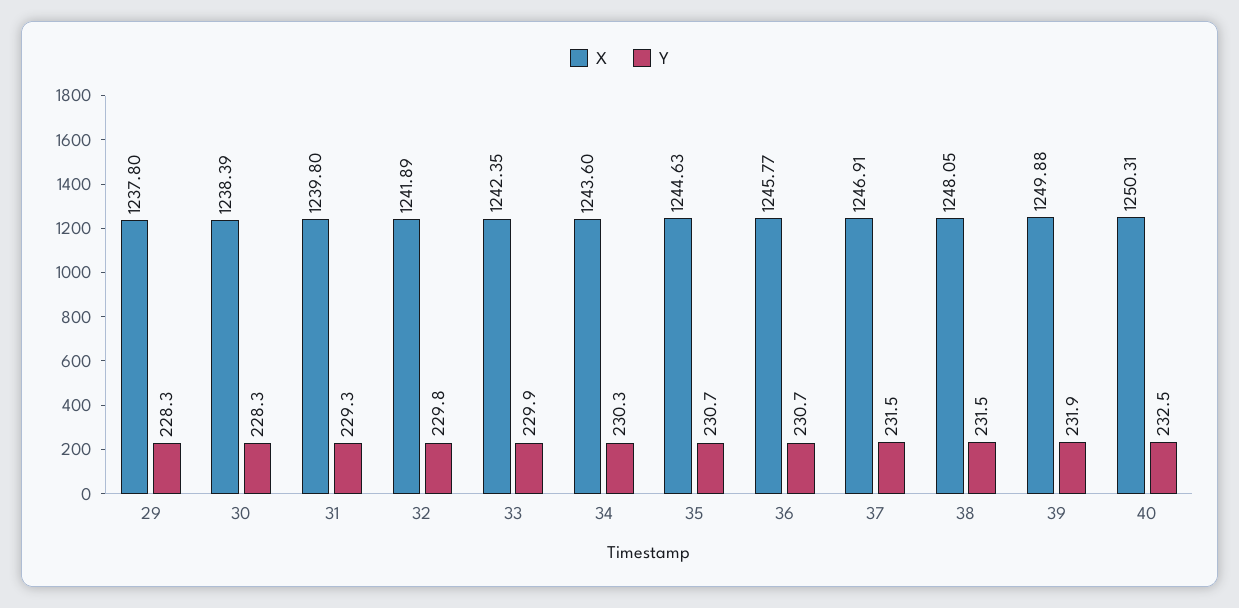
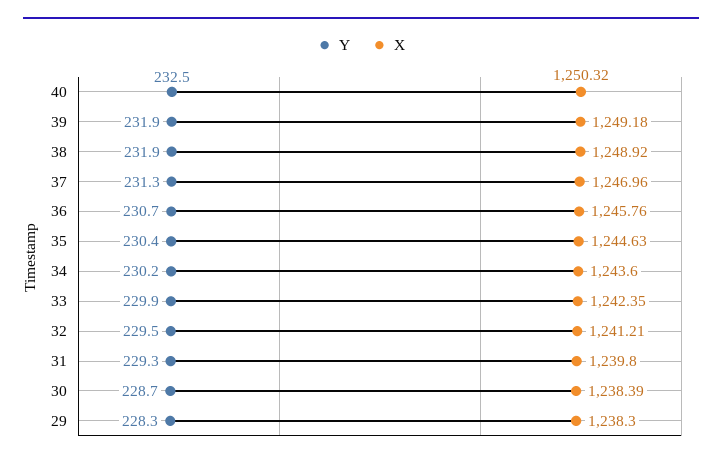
  {
    "X": {
-     "29": 1237.8,
+     "29": 1238.3,
      "30": 1238.39,
      "31": 1239.8,
-     "32": 1241.89,
+     "32": 1241.21,
      "33": 1242.35,
      "34": 1243.6,
      "35": 1244.63,
-     "36": 1245.77,
+     "36": 1245.76,
-     "37": 1246.91,
+     "37": 1246.96,
-     "38": 1248.05,
+     "38": 1248.92,
-     "39": 1249.88,
+     "39": 1249.18,
-     "40": 1250.31
+     "40": 1250.32
    },
    "Y": {
      "29": 228.3,
-     "30": 228.3,
+     "30": 228.7,
      "31": 229.3,
-     "32": 229.8,
+     "32": 229.5,
      "33": 229.9,
-     "34": 230.3,
+     "34": 230.2,
-     "35": 230.7,
+     "35": 230.4,
      "36": 230.7,
-     "37": 231.5,
+     "37": 231.3,
-     "38": 231.5,
+     "38": 231.9,
      "39": 231.9,
      "40": 232.5
    }
  }

